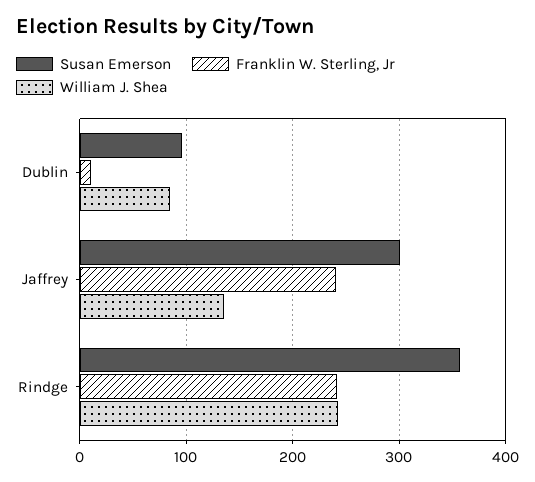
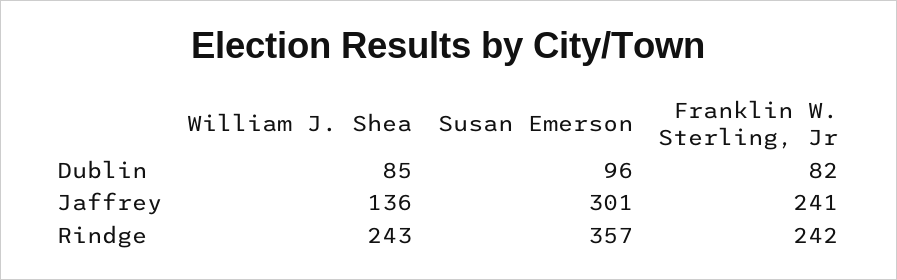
  {
    "Susan Emerson": {
      "Dublin": 96,
      "Jaffrey": 301,
      "Rindge": 357
    },
    "Franklin W. Sterling, Jr": {
-     "Dublin": 10,
+     "Dublin": 82,
      "Jaffrey": 241,
      "Rindge": 242
    },
    "William J. Shea": {
      "Dublin": 85,
      "Jaffrey": 136,
      "Rindge": 243
    }
  }

